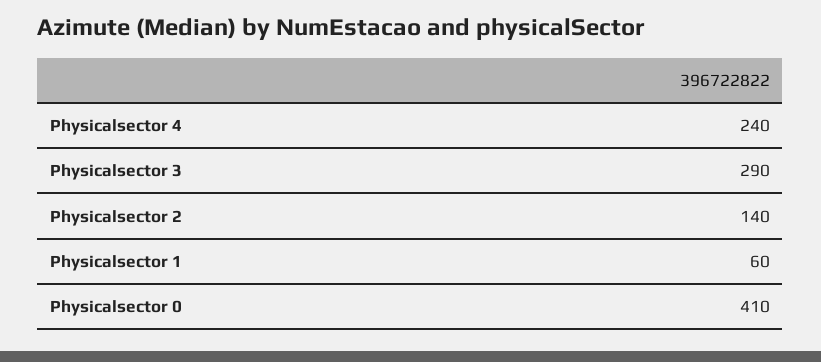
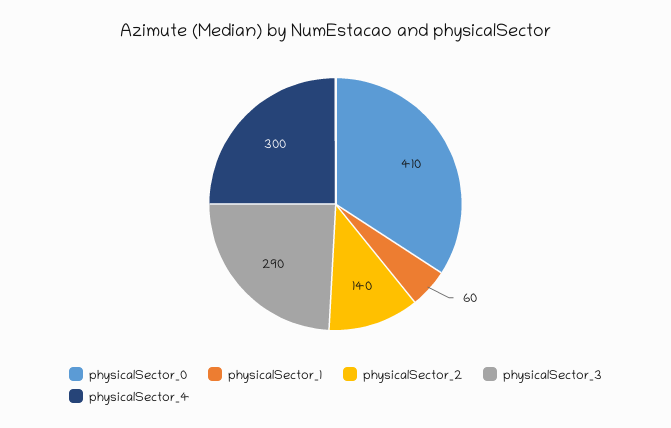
  {
-   "Physicalsector 4": 240,
+   "Physicalsector 4": 300,
    "Physicalsector 3": 290,
    "Physicalsector 2": 140,
    "Physicalsector 1": 60,
    "Physicalsector 0": 410
  }

